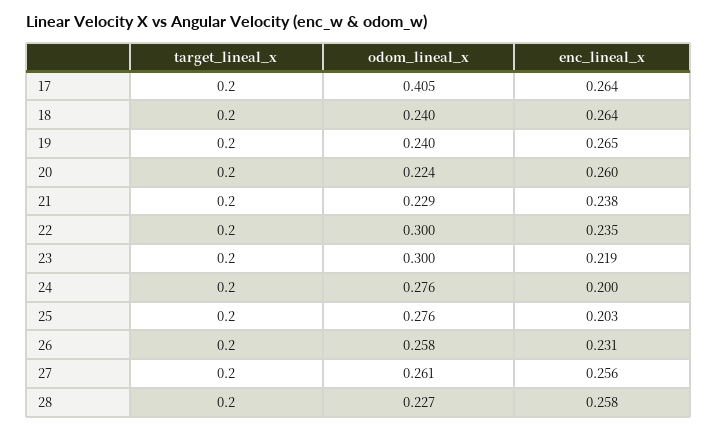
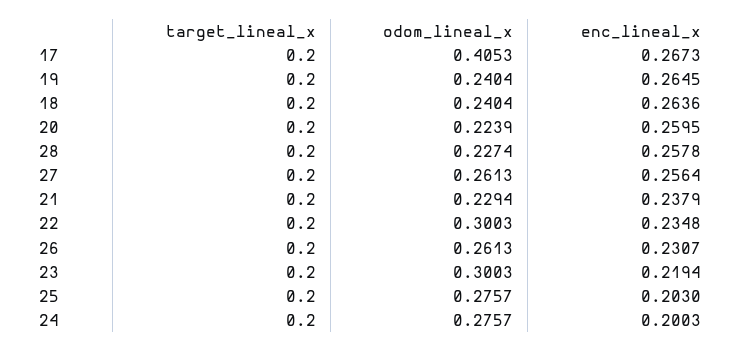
  {
    "target_lineal_x": {
      "17": 0.2,
      "18": 0.2,
      "19": 0.2,
      "20": 0.2,
      "21": 0.2,
      "22": 0.2,
      "23": 0.2,
      "24": 0.2,
      "25": 0.2,
      "26": 0.2,
      "27": 0.2,
      "28": 0.2
    },
    "odom_lineal_x": {
      "17": 0.4053,
      "18": 0.2404,
      "19": 0.2404,
      "20": 0.2239,
      "21": 0.2294,
      "22": 0.3003,
      "23": 0.3003,
      "24": 0.2757,
      "25": 0.2757,
-     "26": 0.258,
+     "26": 0.2613,
      "27": 0.2613,
      "28": 0.2274
    },
    "enc_lineal_x": {
-     "17": 0.264,
+     "17": 0.2673,
      "18": 0.2636,
      "19": 0.2645,
      "20": 0.2595,
      "21": 0.2379,
      "22": 0.2348,
      "23": 0.2194,
      "24": 0.2003,
      "25": 0.203,
      "26": 0.2307,
      "27": 0.2564,
      "28": 0.2578
    }
  }

